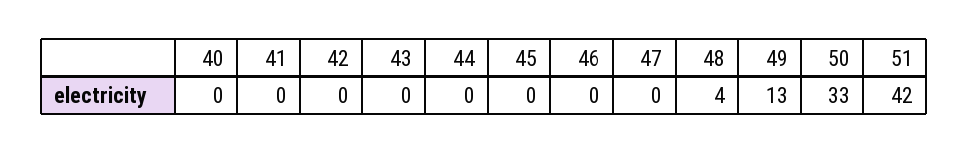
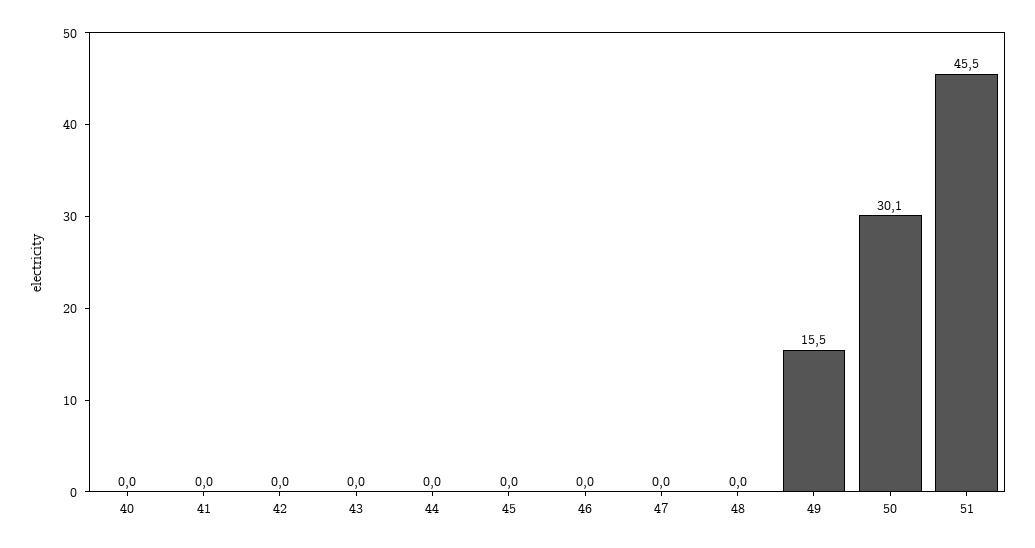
  {
    "40": 0,
    "41": 0,
    "42": 0,
    "43": 0,
    "44": 0,
    "45": 0,
    "46": 0,
    "47": 0,
-   "48": 4,
+   "48": 0,
-   "49": 13,
+   "49": 15.5,
-   "50": 33,
+   "50": 30.1,
-   "51": 42
+   "51": 45.5
  }

